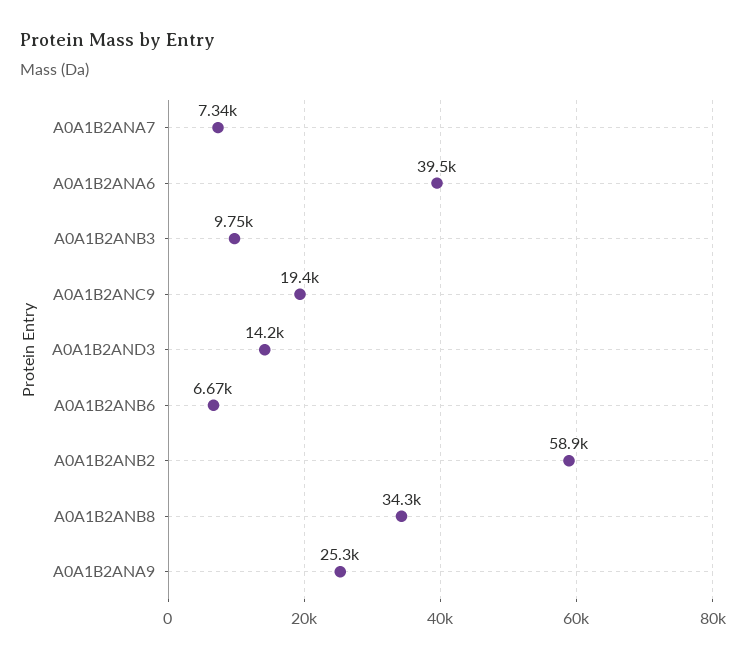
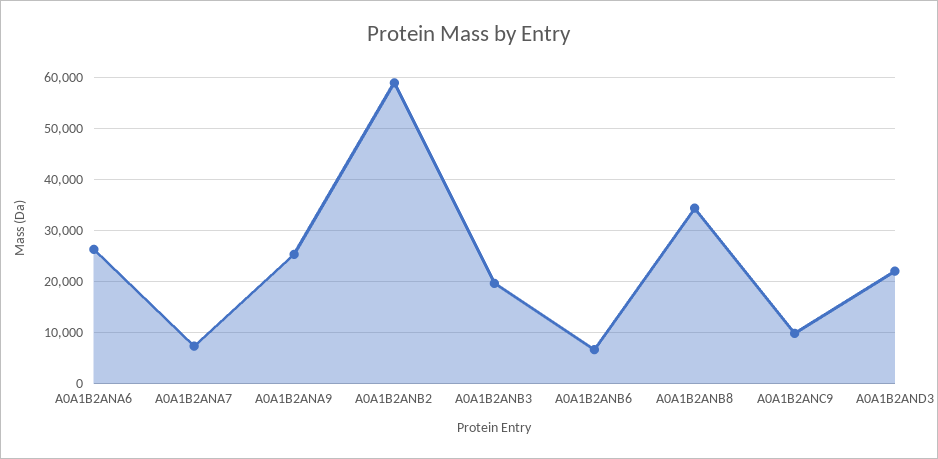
  {
    "A0A1B2ANA7": 7340,
-   "A0A1B2ANA6": 39500,
+   "A0A1B2ANA6": 26000,
-   "A0A1B2ANB3": 9750,
+   "A0A1B2ANB3": 20000,
-   "A0A1B2ANC9": 19400,
+   "A0A1B2ANC9": 10000,
-   "A0A1B2AND3": 14200,
+   "A0A1B2AND3": 22000,
    "A0A1B2ANB6": 6670,
    "A0A1B2ANB2": 58900,
    "A0A1B2ANB8": 34300,
    "A0A1B2ANA9": 25300
  }

